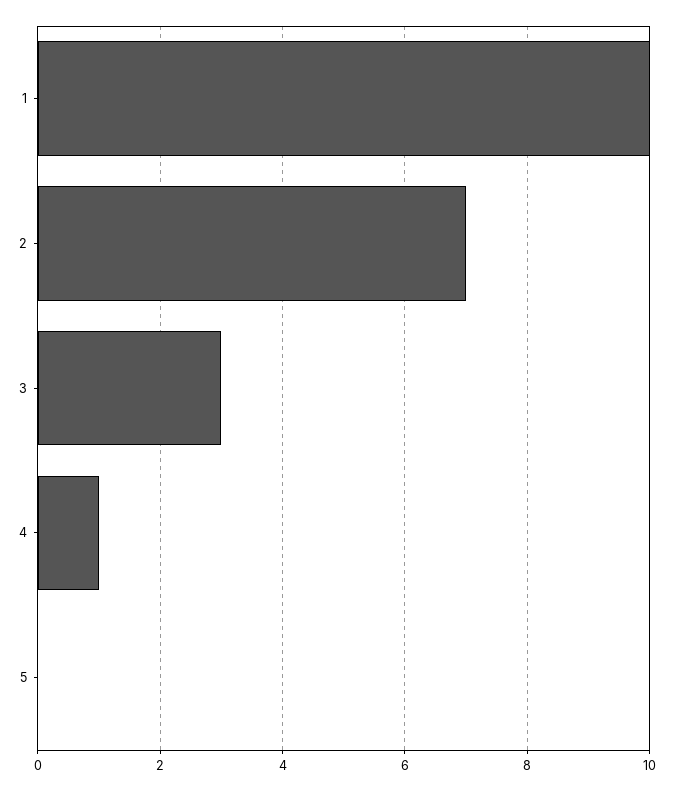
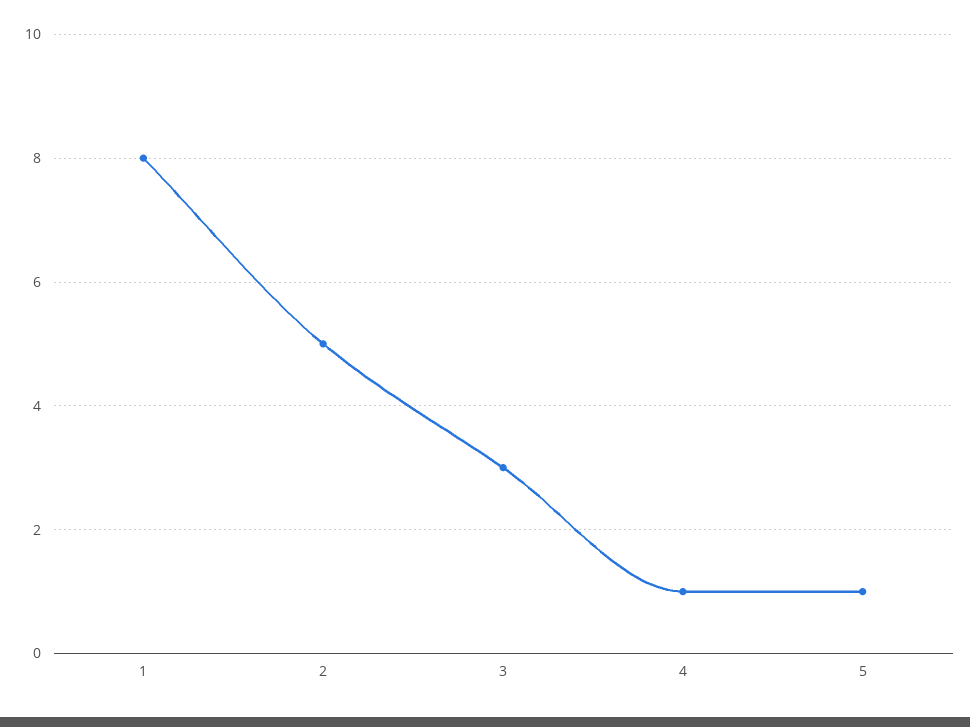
  {
-   "1": 10,
+   "1": 8,
-   "2": 7,
+   "2": 5,
    "3": 3,
    "4": 1,
-   "5": 0
+   "5": 1
  }

